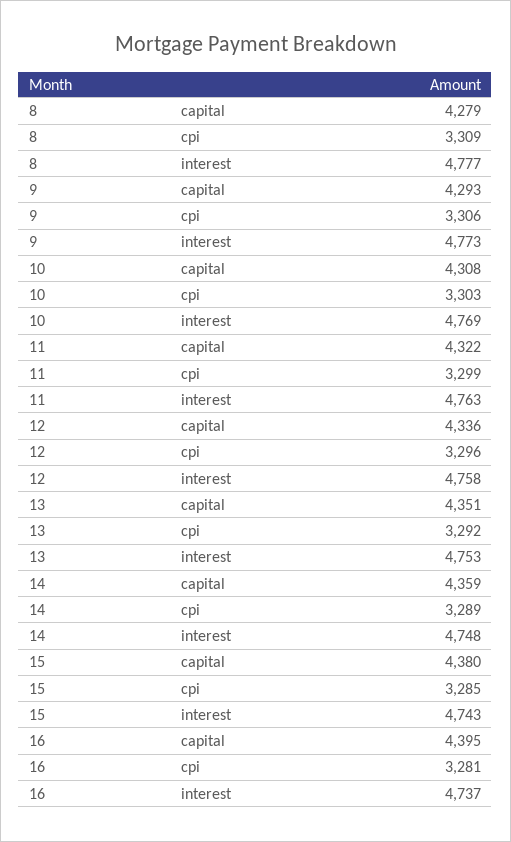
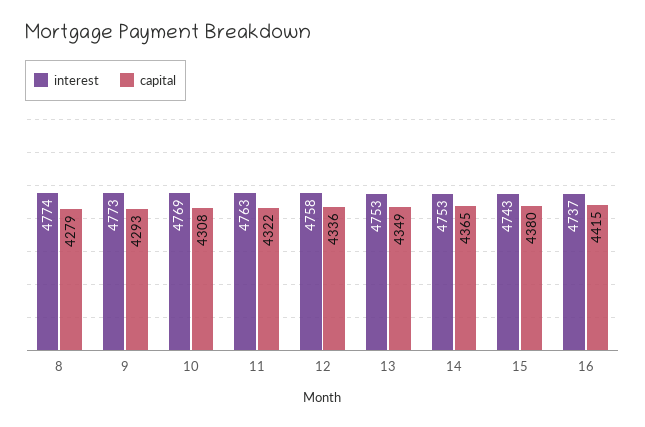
  {
    "capital": {
      "8": 4279,
      "9": 4293,
      "10": 4308,
      "11": 4322,
      "12": 4336,
-     "13": 4351,
+     "13": 4349,
-     "14": 4359,
+     "14": 4365,
      "15": 4380,
-     "16": 4395
+     "16": 4415
    },
-   "cpi": {
-     "8": 3309,
-     "9": 3306,
-     "10": 3303,
-     "11": 3299,
-     "12": 3296,
-     "13": 3292,
-     "14": 3289,
-     "15": 3285,
-     "16": 3281
-   },
    "interest": {
-     "8": 4777,
+     "8": 4774,
      "9": 4773,
      "10": 4769,
      "11": 4763,
      "12": 4758,
      "13": 4753,
-     "14": 4748,
+     "14": 4753,
      "15": 4743,
      "16": 4737
    }
  }

